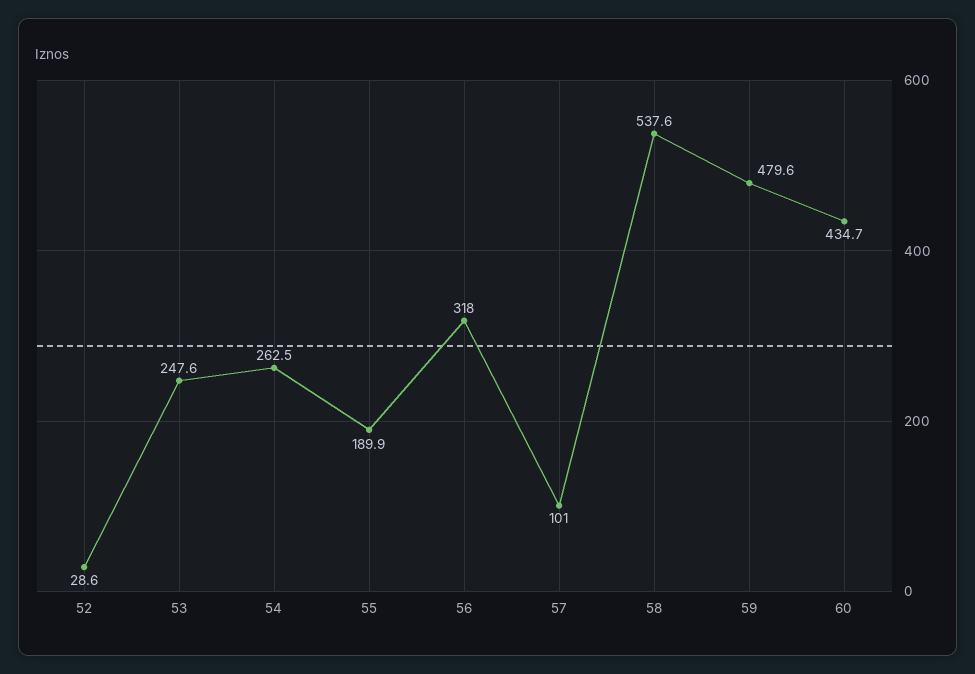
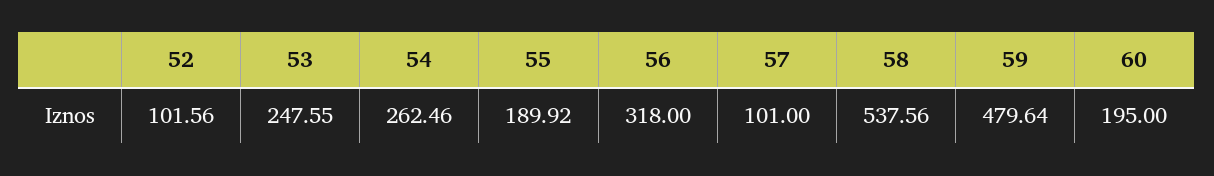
  {
-   "52": 28.6,
+   "52": 101.56,
    "53": 247.55,
    "54": 262.46,
    "55": 189.92,
    "56": 318,
    "57": 101,
    "58": 537.56,
    "59": 479.64,
-   "60": 434.7
+   "60": 195
  }

